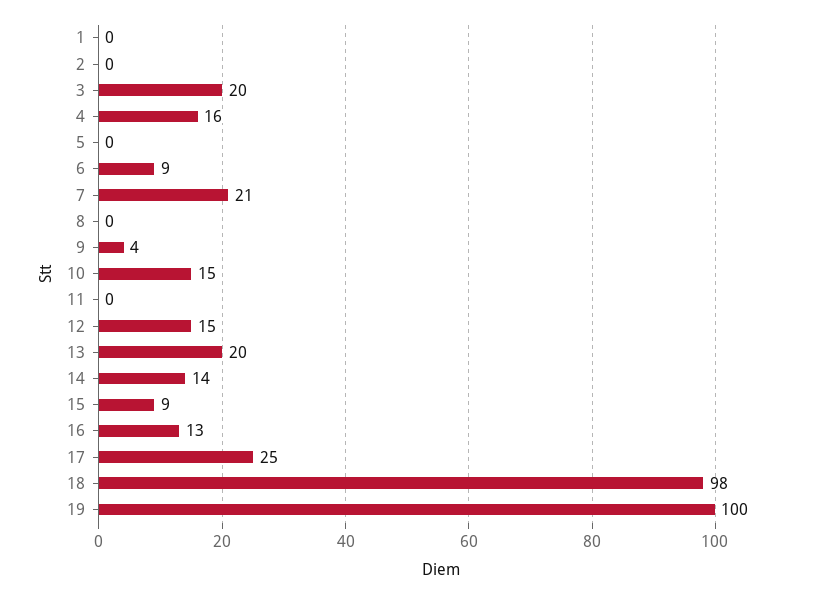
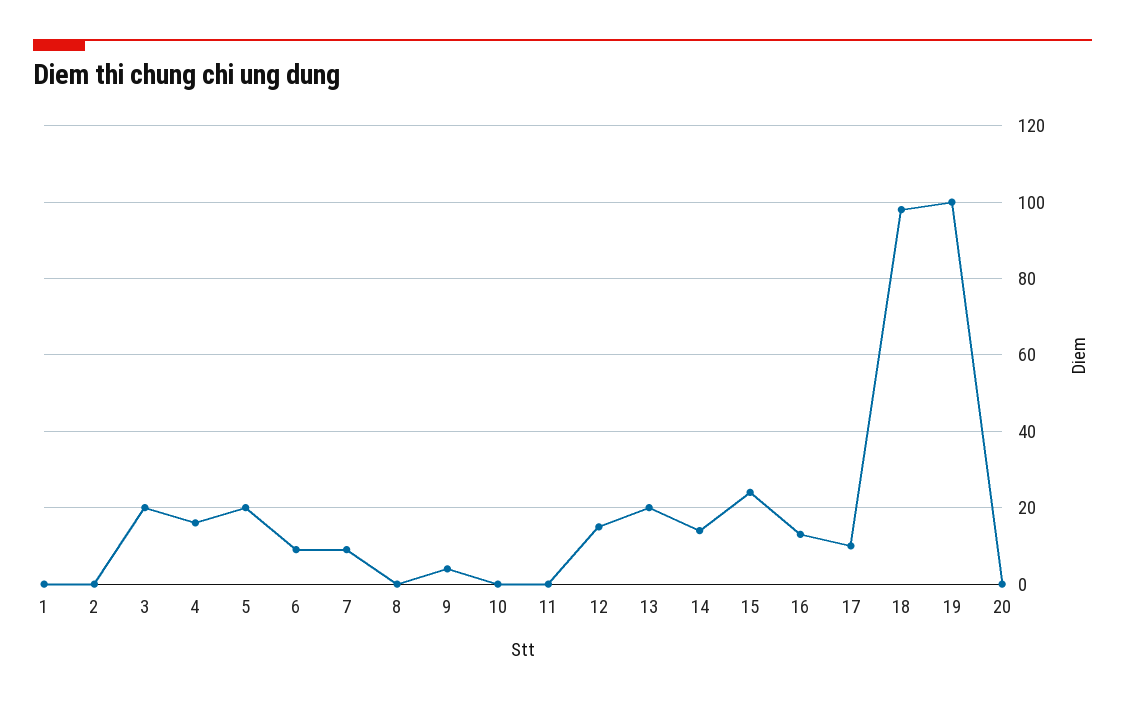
  {
    "1": 0,
    "2": 0,
    "3": 20,
    "4": 16,
-   "5": 0,
+   "5": 20,
    "6": 9,
-   "7": 21,
+   "7": 10,
    "8": 0,
    "9": 4,
-   "10": 15,
+   "10": 0,
    "11": 0,
    "12": 15,
    "13": 20,
    "14": 14,
-   "15": 9,
+   "15": 25,
    "16": 13,
-   "17": 25,
+   "17": 10,
    "18": 98,
-   "19": 100
+   "19": 100,
+   "20": 0
  }

